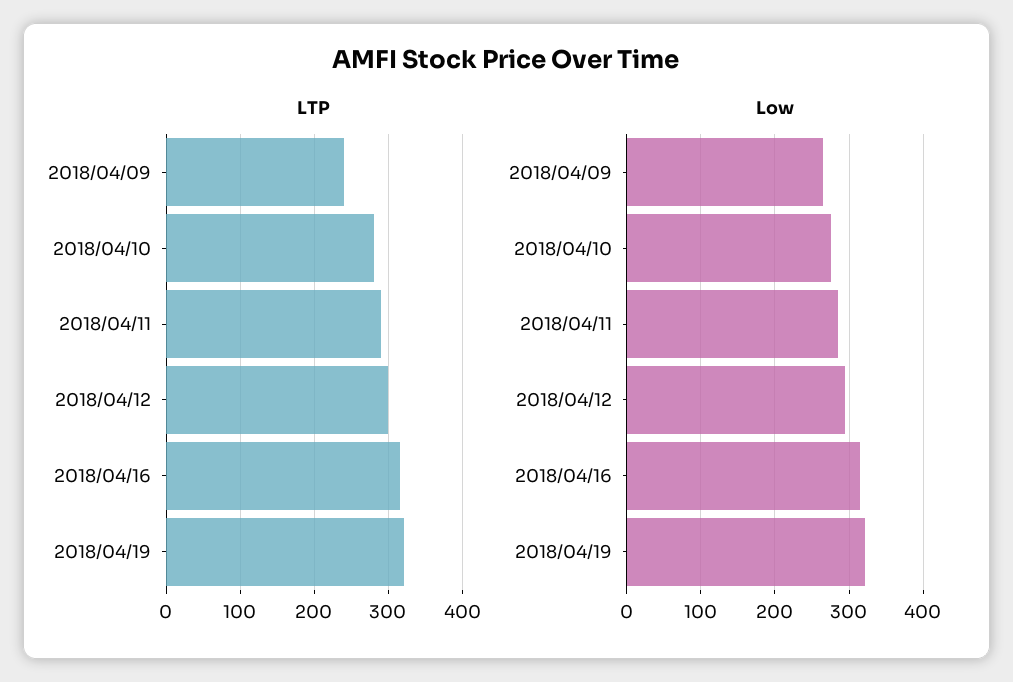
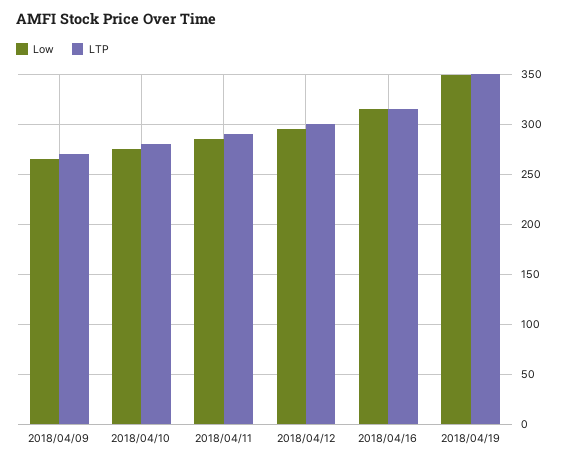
  {
    "LTP": {
-     "2018/04/09": 240,
+     "2018/04/09": 270,
      "2018/04/10": 280,
      "2018/04/11": 290,
      "2018/04/12": 300,
      "2018/04/16": 320,
-     "2018/04/19": 320
+     "2018/04/19": 350
    },
    "Low": {
      "2018/04/09": 270,
      "2018/04/10": 280,
      "2018/04/11": 290,
      "2018/04/12": 300,
      "2018/04/16": 320,
-     "2018/04/19": 320
+     "2018/04/19": 350
    }
  }

